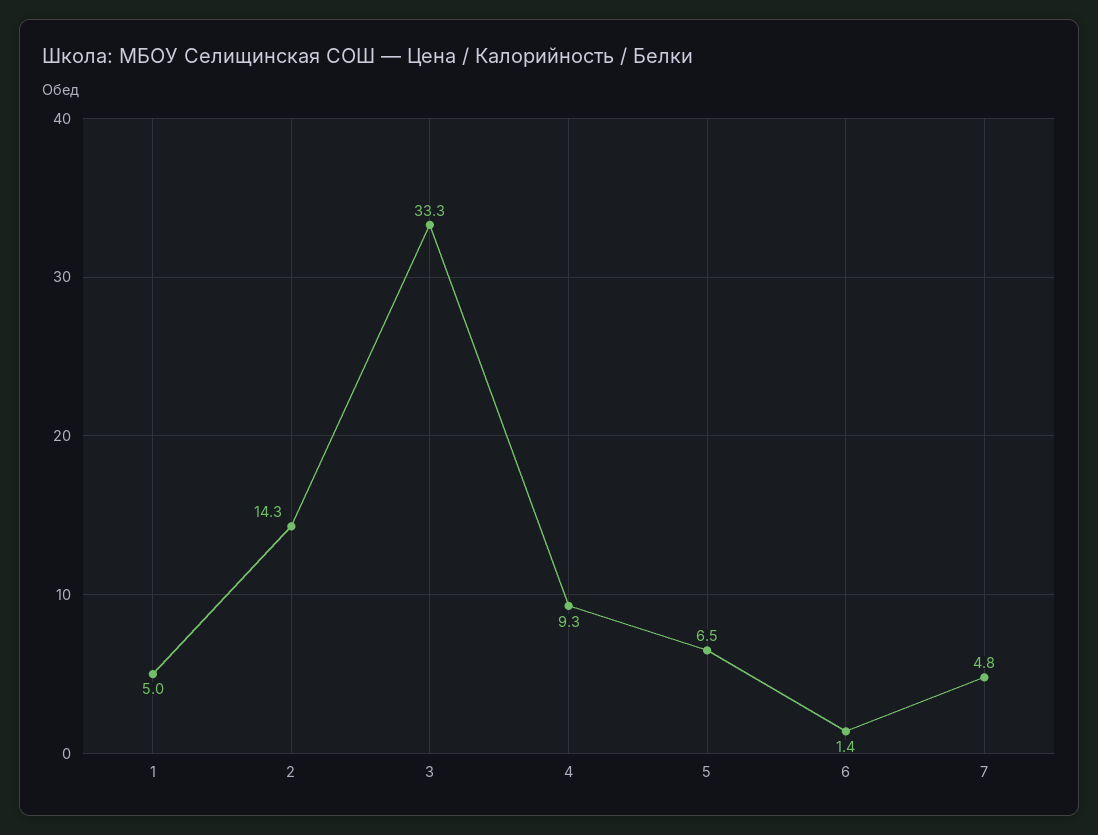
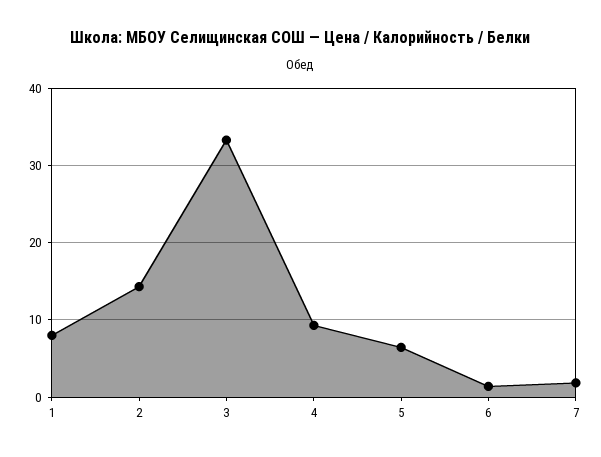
  {
-   "1": 5,
+   "1": 8,
    "2": 14.3,
    "3": 33.3,
    "4": 9.3,
    "5": 6.5,
    "6": 1.4,
-   "7": 4.8
+   "7": 2
  }

